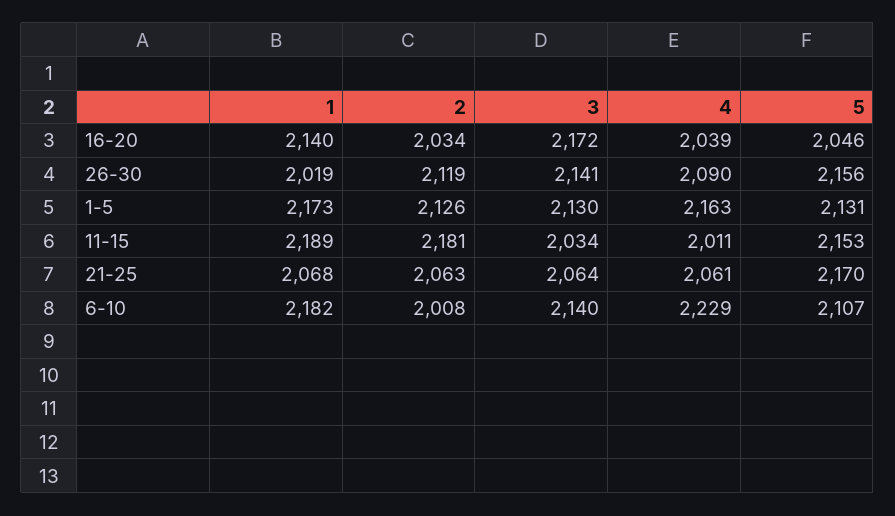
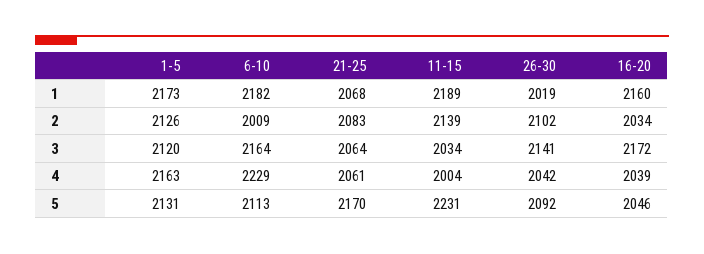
  {
    "1": {
-     "16-20": 2140,
+     "16-20": 2160,
      "26-30": 2019,
      "1-5": 2173,
      "11-15": 2189,
      "21-25": 2068,
      "6-10": 2182
    },
    "2": {
      "16-20": 2034,
-     "26-30": 2119,
+     "26-30": 2102,
      "1-5": 2126,
-     "11-15": 2181,
+     "11-15": 2139,
-     "21-25": 2063,
+     "21-25": 2083,
-     "6-10": 2008
+     "6-10": 2009
    },
    "3": {
      "16-20": 2172,
      "26-30": 2141,
-     "1-5": 2130,
+     "1-5": 2120,
      "11-15": 2034,
      "21-25": 2064,
-     "6-10": 2140
+     "6-10": 2164
    },
    "4": {
      "16-20": 2039,
-     "26-30": 2090,
+     "26-30": 2042,
      "1-5": 2163,
-     "11-15": 2011,
+     "11-15": 2004,
      "21-25": 2061,
      "6-10": 2229
    },
    "5": {
      "16-20": 2046,
-     "26-30": 2156,
+     "26-30": 2092,
      "1-5": 2131,
-     "11-15": 2153,
+     "11-15": 2231,
      "21-25": 2170,
-     "6-10": 2107
+     "6-10": 2113
    }
  }

